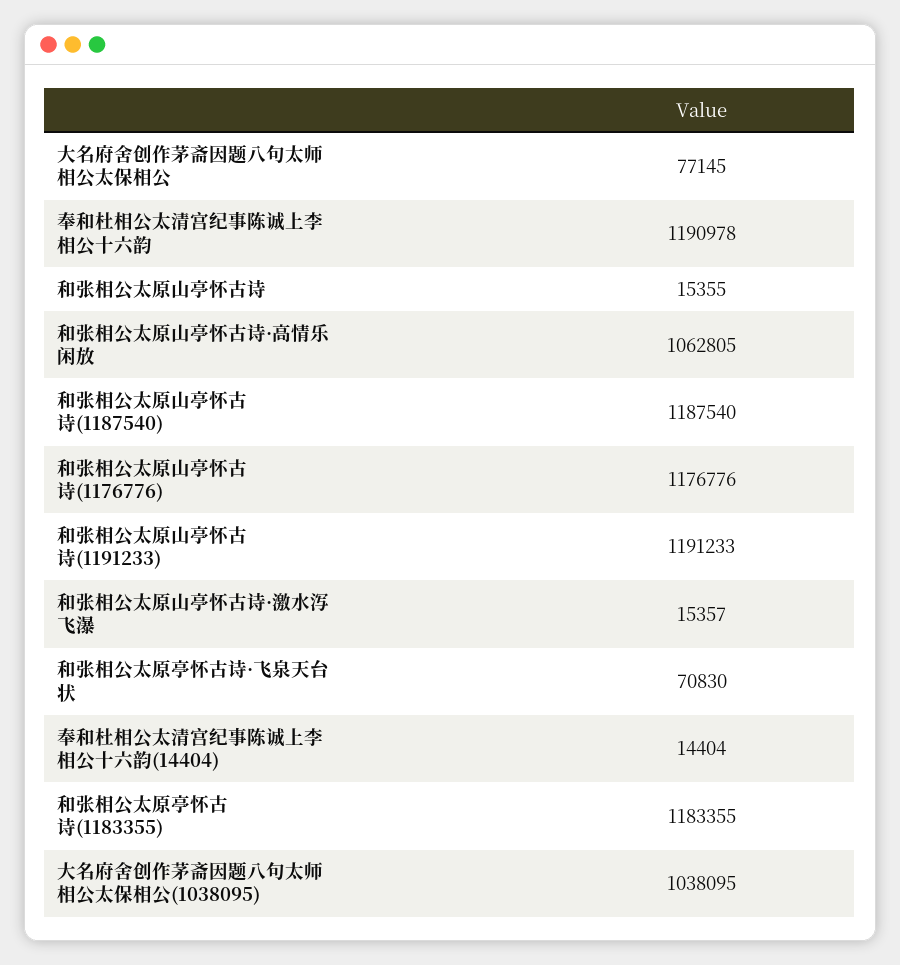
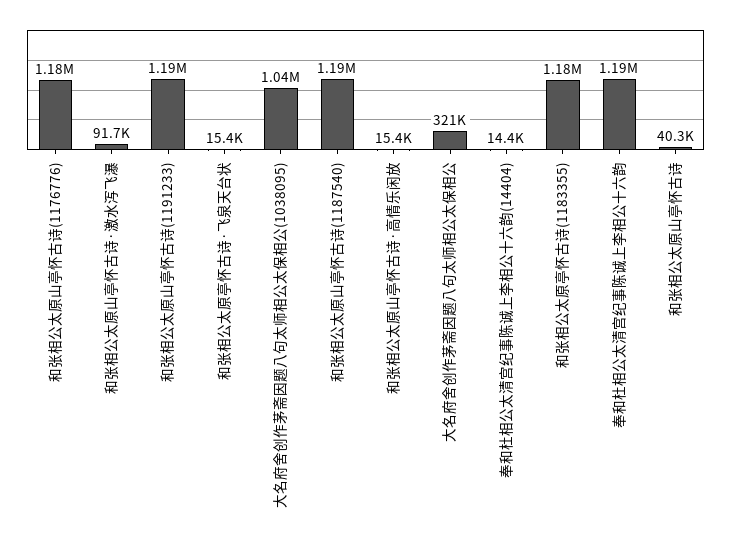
  {
-   "大名府舍创作茅斋因题八句太师相公太保相公": 77145,
+   "大名府舍创作茅斋因题八句太师相公太保相公": 321000,
    "奉和杜相公太清宫纪事陈诚上李相公十六韵": 1190978,
-   "和张相公太原山亭怀古诗": 15355,
+   "和张相公太原山亭怀古诗": 40300,
-   "和张相公太原山亭怀古诗·高情乐闲放": 1062805,
+   "和张相公太原山亭怀古诗·高情乐闲放": 15400,
    "和张相公太原山亭怀古诗(1187540)": 1187540,
    "和张相公太原山亭怀古诗(1176776)": 1176776,
    "和张相公太原山亭怀古诗(1191233)": 1191233,
-   "和张相公太原山亭怀古诗·激水泻飞瀑": 15357,
+   "和张相公太原山亭怀古诗·激水泻飞瀑": 91700,
-   "和张相公太原亭怀古诗·飞泉天台状": 70830,
+   "和张相公太原亭怀古诗·飞泉天台状": 15400,
    "奉和杜相公太清宫纪事陈诚上李相公十六韵(14404)": 14404,
    "和张相公太原亭怀古诗(1183355)": 1183355,
    "大名府舍创作茅斋因题八句太师相公太保相公(1038095)": 1038095
  }

